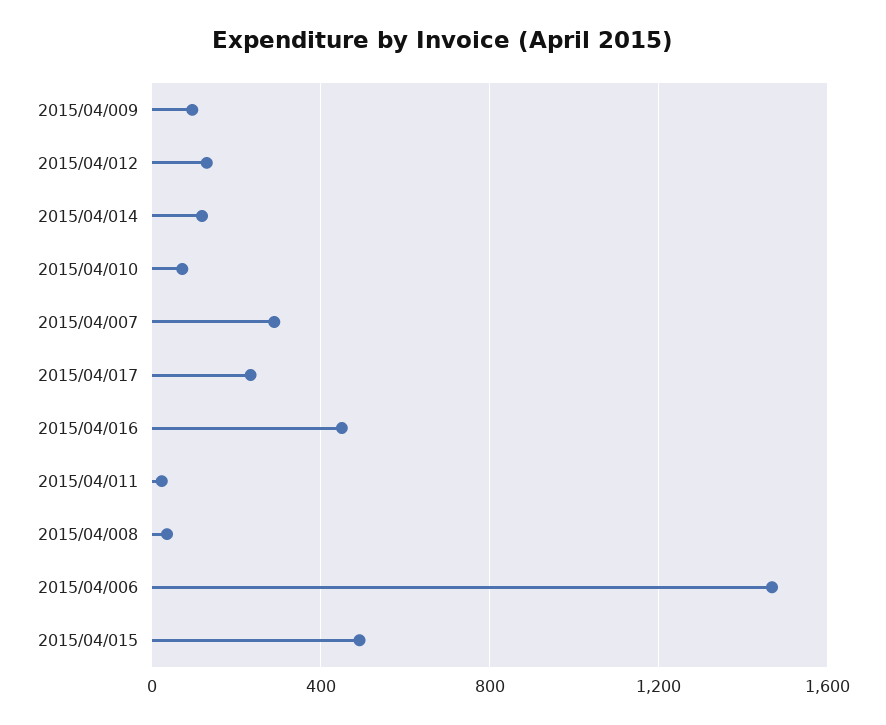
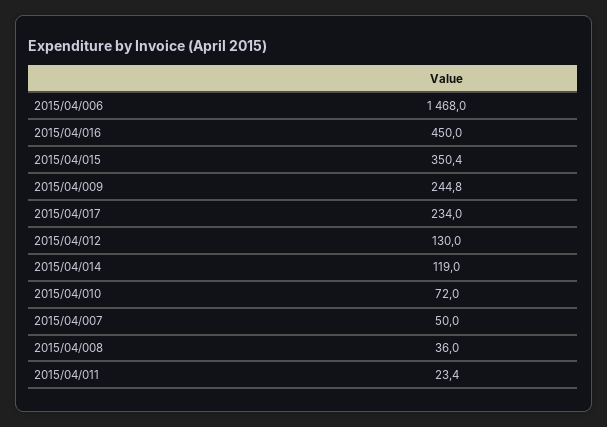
  {
-   "2015/04/009": 100,
+   "2015/04/009": 244.8,
    "2015/04/012": 130,
    "2015/04/014": 119,
    "2015/04/010": 72,
-   "2015/04/007": 300,
+   "2015/04/007": 50,
    "2015/04/017": 234,
    "2015/04/016": 450,
    "2015/04/011": 23.4,
    "2015/04/008": 36,
    "2015/04/006": 1468,
-   "2015/04/015": 500
+   "2015/04/015": 350.4
  }

